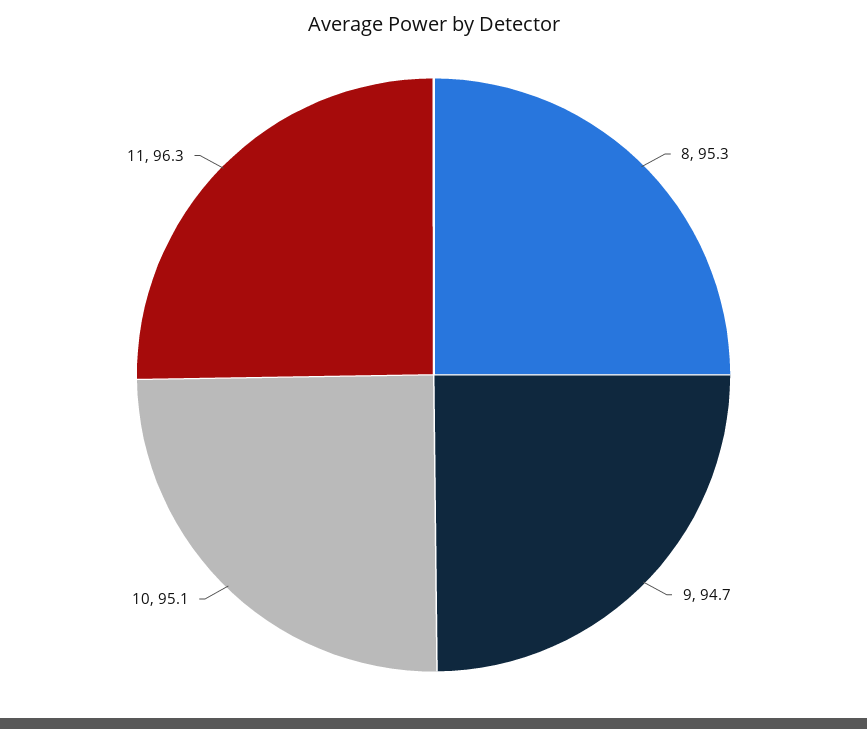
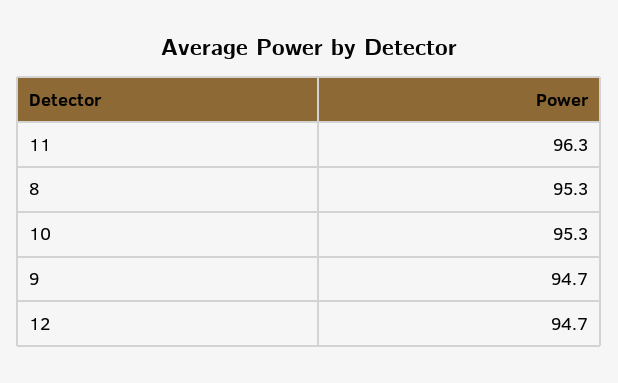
  {
    "8": 95.3,
    "9": 94.7,
-   "10": 95.1,
+   "10": 95.3,
-   "11": 96.3
+   "11": 96.3,
+   "12": 94.7
  }

